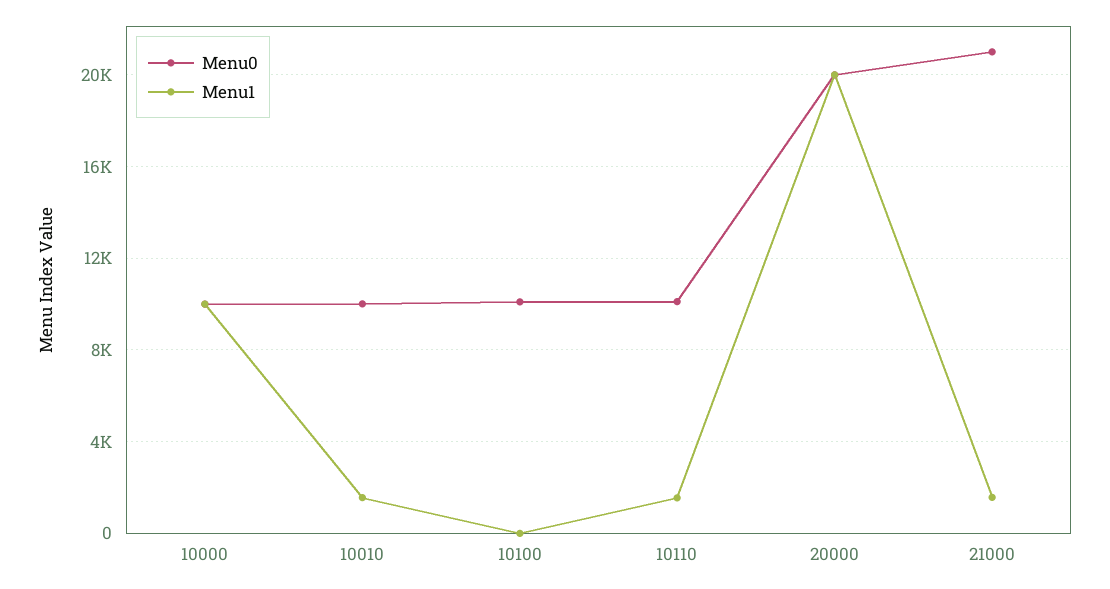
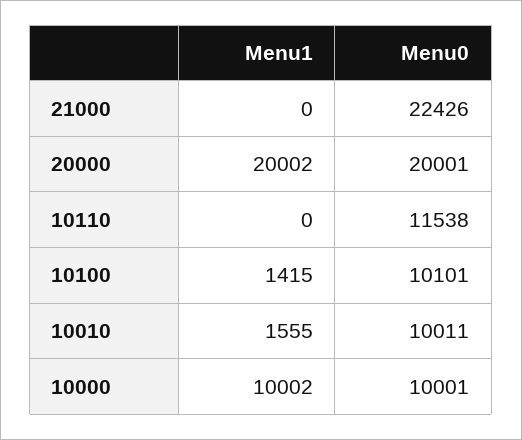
  {
    "Menu0": {
      "10000": 10001,
      "10010": 10011,
      "10100": 10101,
-     "10110": 10000,
+     "10110": 11538,
      "20000": 20001,
-     "21000": 21000
+     "21000": 22426
    },
    "Menu1": {
      "10000": 10002,
      "10010": 1555,
-     "10100": 0,
+     "10100": 1415,
-     "10110": 1500,
+     "10110": 0,
      "20000": 20002,
-     "21000": 1500
+     "21000": 0
    }
  }

